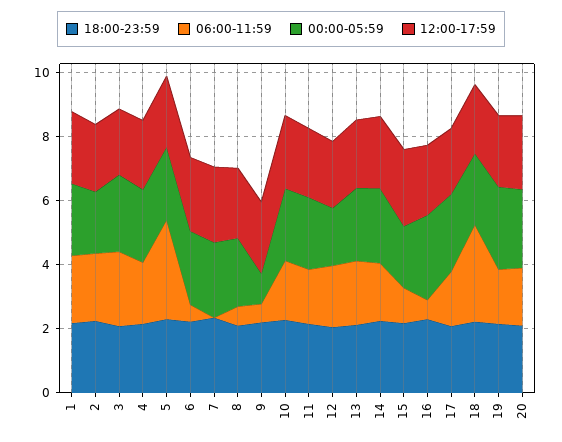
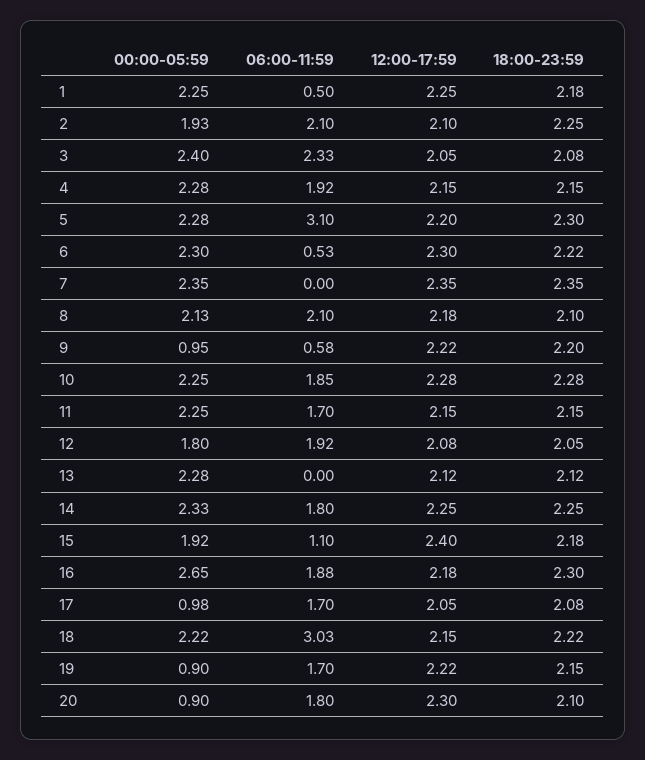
  {
    "18:00-23:59": {
      "1": 2.18,
      "2": 2.25,
      "3": 2.08,
      "4": 2.15,
      "5": 2.3,
      "6": 2.22,
      "7": 2.35,
      "8": 2.1,
      "9": 2.2,
      "10": 2.28,
      "11": 2.15,
      "12": 2.05,
      "13": 2.12,
      "14": 2.25,
      "15": 2.18,
      "16": 2.3,
      "17": 2.08,
      "18": 2.22,
      "19": 2.15,
      "20": 2.1
    },
    "06:00-11:59": {
-     "1": 2,
+     "1": 0.5,
      "2": 2.1,
      "3": 2.33,
      "4": 1.92,
      "5": 3.1,
      "6": 0.53,
      "7": 0,
-     "8": 0.5,
+     "8": 2.1,
      "9": 0.58,
      "10": 1.85,
      "11": 1.7,
      "12": 1.92,
-     "13": 2,
+     "13": 0,
      "14": 1.8,
      "15": 1.1,
-     "16": 0.5,
+     "16": 1.88,
      "17": 1.7,
      "18": 3.03,
      "19": 1.7,
      "20": 1.8
    },
    "00:00-05:59": {
      "1": 2.25,
      "2": 1.93,
      "3": 2.4,
      "4": 2.28,
      "5": 2.28,
      "6": 2.3,
      "7": 2.35,
      "8": 2.13,
      "9": 0.95,
      "10": 2.25,
      "11": 2.25,
      "12": 1.8,
      "13": 2.28,
      "14": 2.33,
      "15": 1.92,
      "16": 2.65,
-     "17": 2.5,
+     "17": 0.98,
      "18": 2.22,
-     "19": 2.5,
+     "19": 0.9,
-     "20": 2.5
+     "20": 0.9
    },
    "12:00-17:59": {
      "1": 2.25,
      "2": 2.1,
      "3": 2.05,
      "4": 2.15,
      "5": 2.2,
      "6": 2.3,
      "7": 2.35,
      "8": 2.18,
      "9": 2.22,
      "10": 2.28,
      "11": 2.15,
      "12": 2.08,
      "13": 2.12,
      "14": 2.25,
      "15": 2.4,
      "16": 2.18,
      "17": 2.05,
      "18": 2.15,
      "19": 2.22,
      "20": 2.3
    }
  }

